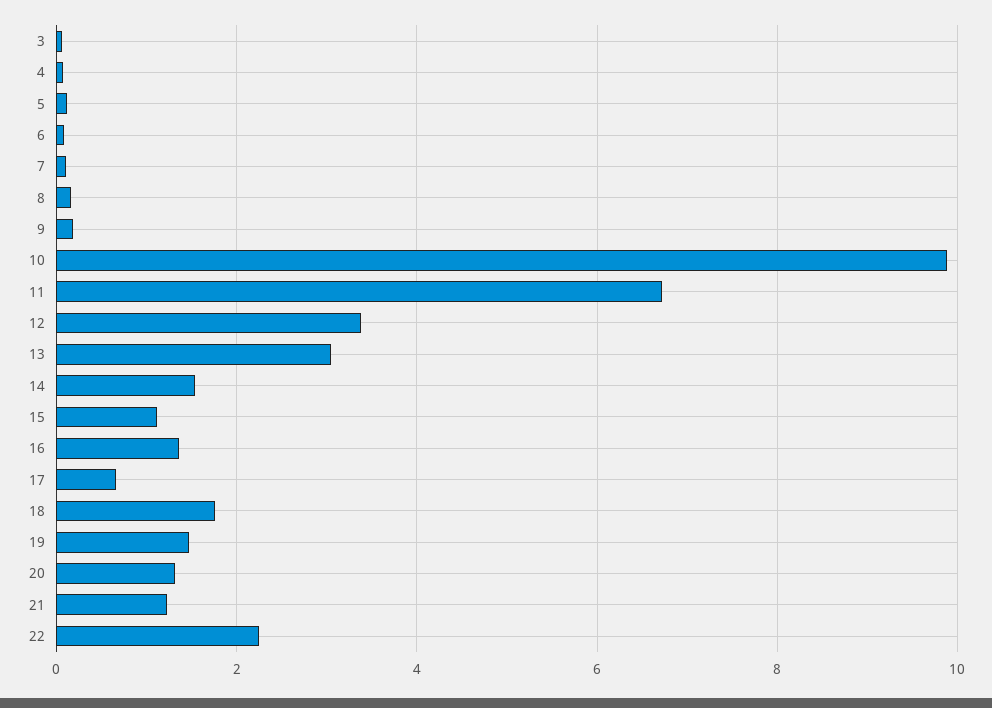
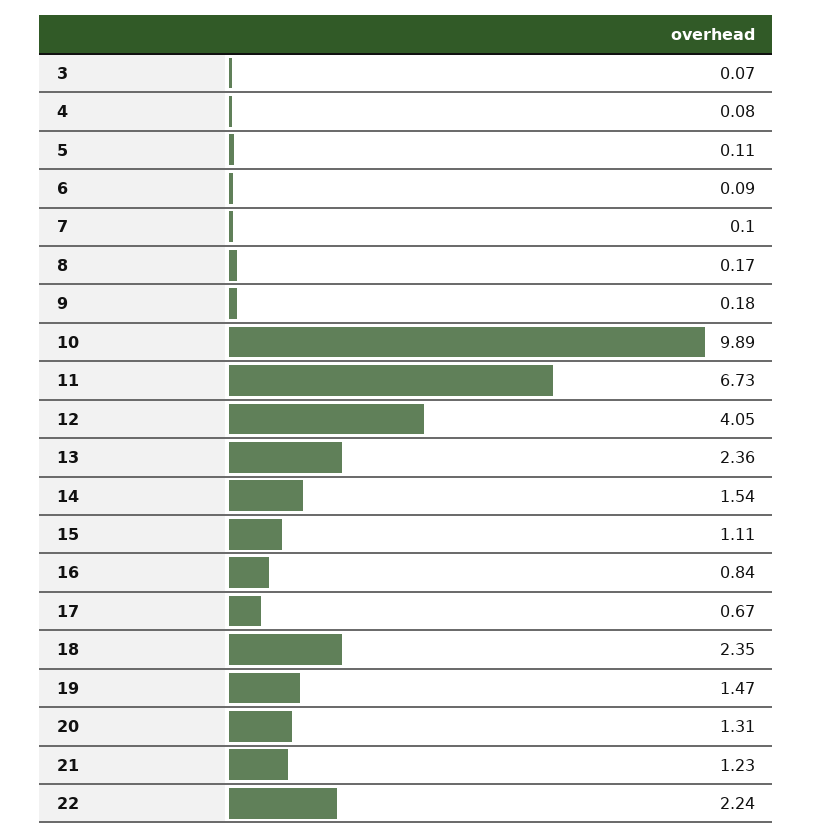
  {
    "3": 0.07,
    "4": 0.08,
    "5": 0.11,
    "6": 0.09,
    "7": 0.1,
    "8": 0.17,
    "9": 0.18,
    "10": 9.89,
    "11": 6.73,
-   "12": 3.4,
+   "12": 4.05,
-   "13": 3,
+   "13": 2.36,
    "14": 1.54,
    "15": 1.11,
-   "16": 1.4,
+   "16": 0.84,
    "17": 0.67,
-   "18": 1.8,
+   "18": 2.35,
    "19": 1.47,
    "20": 1.31,
    "21": 1.23,
    "22": 2.24
  }

